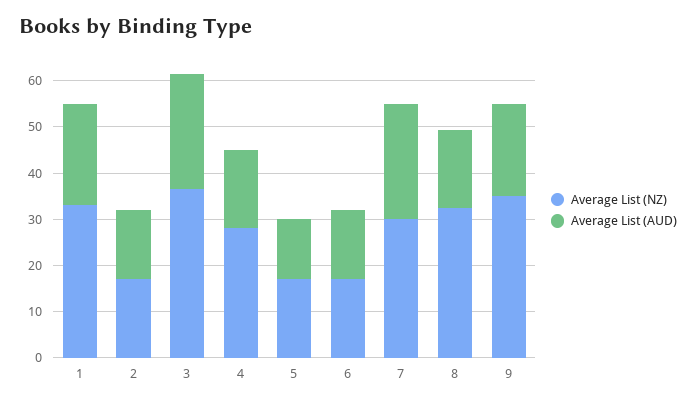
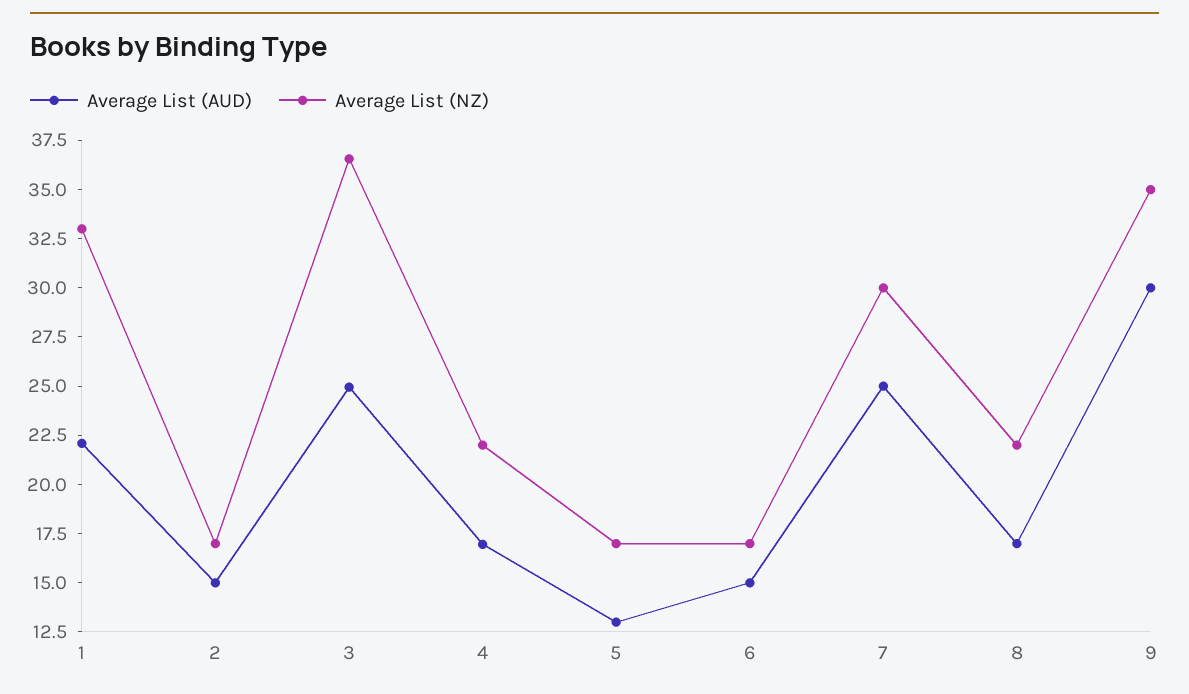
  {
    "Average List (NZ)": {
      "1": 33,
      "2": 17,
      "3": 36.5,
-     "4": 28,
+     "4": 22,
      "5": 17,
      "6": 17,
      "7": 30,
-     "8": 32,
+     "8": 22,
      "9": 35
    },
    "Average List (AUD)": {
      "1": 22,
      "2": 15,
      "3": 25,
      "4": 17,
      "5": 13,
      "6": 15,
      "7": 25,
      "8": 17,
-     "9": 20
+     "9": 30
    }
  }

